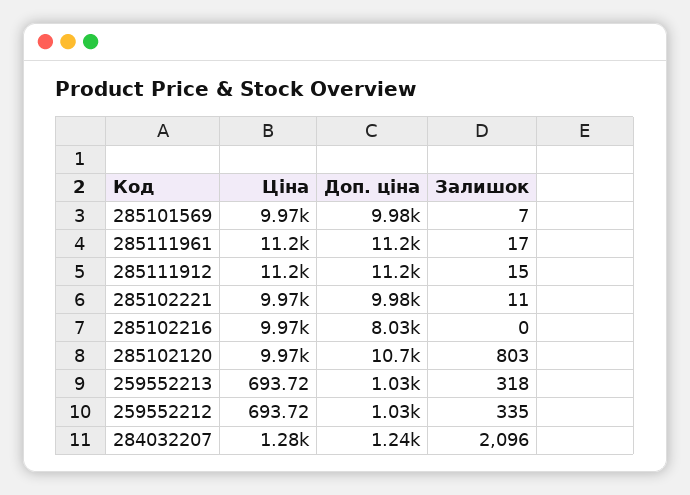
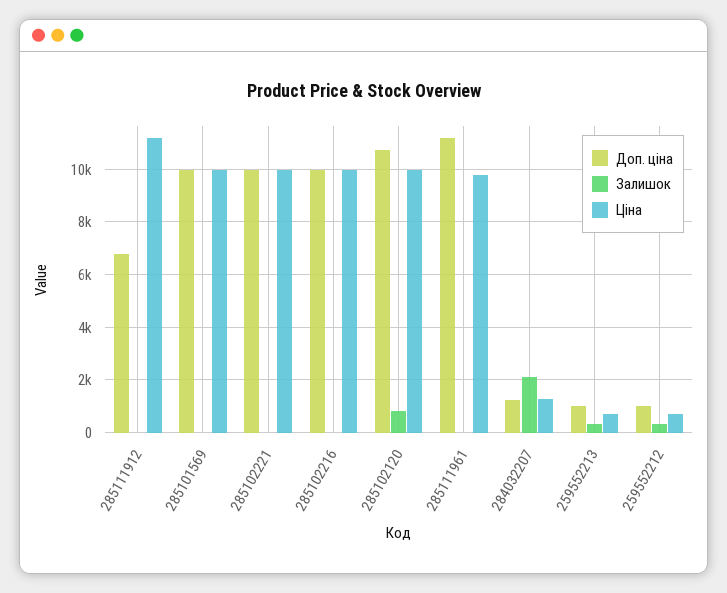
  {
    "Ціна": {
      "285101569": 9970,
-     "285111961": 11200,
+     "285111961": 9750,
      "285111912": 11200,
      "285102221": 9970,
      "285102216": 9970,
      "285102120": 9970,
      "259552213": 693.72,
      "259552212": 693.72,
      "284032207": 1280
    },
    "Доп. ціна": {
      "285101569": 9980,
      "285111961": 11200,
-     "285111912": 11200,
+     "285111912": 6750,
      "285102221": 9980,
-     "285102216": 8030,
+     "285102216": 10000,
      "285102120": 10700,
      "259552213": 1030,
      "259552212": 1030,
      "284032207": 1240
    },
    "Залишок": {
      "285101569": 7,
      "285111961": 17,
      "285111912": 15,
      "285102221": 11,
      "285102216": 0,
      "285102120": 803,
      "259552213": 318,
      "259552212": 335,
      "284032207": 2096
    }
  }

